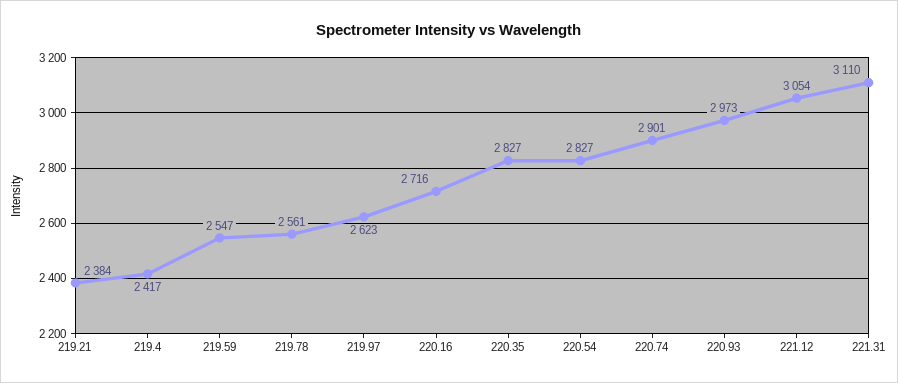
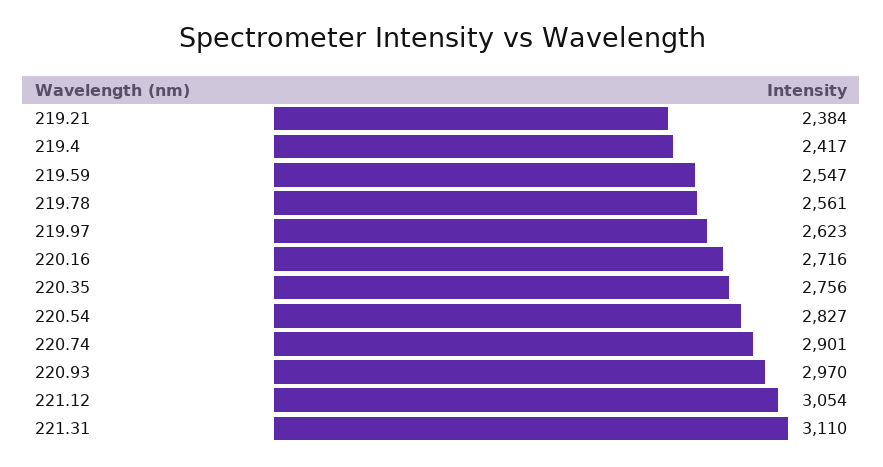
  {
    "219.21": 2384,
    "219.4": 2417,
    "219.59": 2547,
    "219.78": 2561,
    "219.97": 2623,
    "220.16": 2716,
-   "220.35": 2827,
+   "220.35": 2756,
    "220.54": 2827,
    "220.74": 2901,
-   "220.93": 2973,
+   "220.93": 2970,
    "221.12": 3054,
    "221.31": 3110
  }

